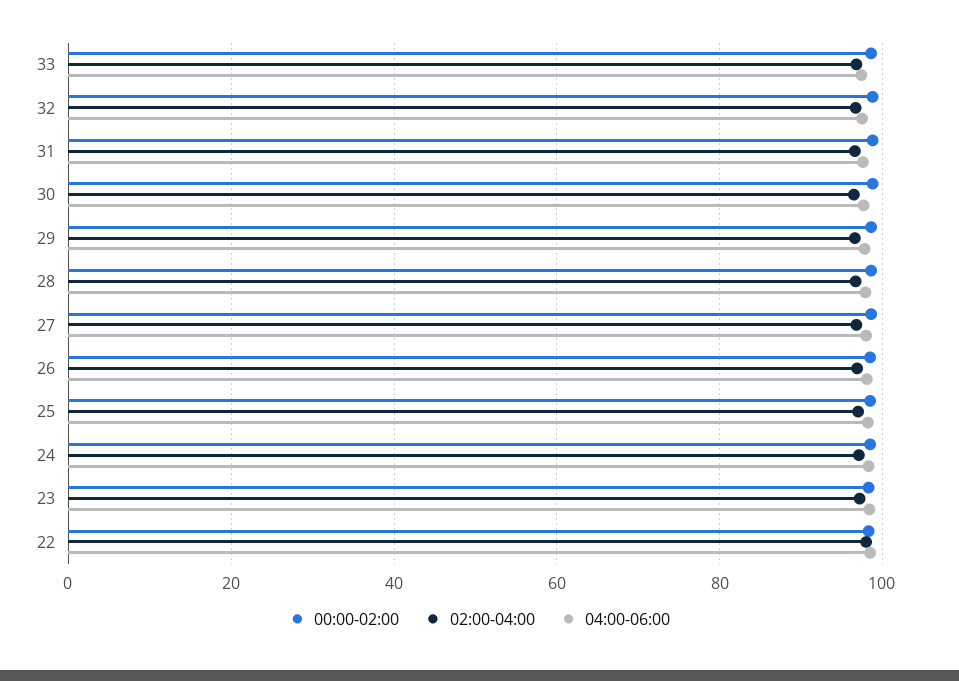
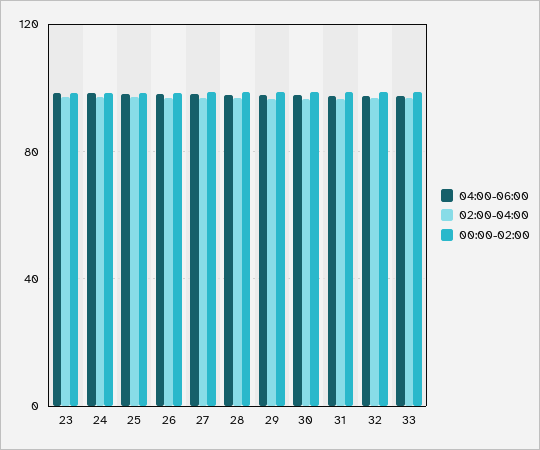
  {
    "00:00-02:00": {
      "33": 98,
      "32": 98,
      "31": 98,
      "30": 98,
      "29": 98,
      "28": 98,
      "27": 98,
      "26": 98,
      "25": 98,
      "24": 98,
-     "23": 98,
+     "23": 98
-     "22": 98
    },
    "02:00-04:00": {
      "33": 96,
      "32": 96,
      "31": 96,
      "30": 96,
      "29": 96,
      "28": 96,
      "27": 96,
      "26": 96,
      "25": 98,
      "24": 98,
-     "23": 98,
+     "23": 98
-     "22": 98
    },
    "04:00-06:00": {
      "33": 98,
      "32": 98,
      "31": 98,
      "30": 98,
      "29": 98,
      "28": 98,
      "27": 98,
      "26": 98,
      "25": 98,
      "24": 98,
-     "23": 98,
+     "23": 98
-     "22": 98
    }
  }

